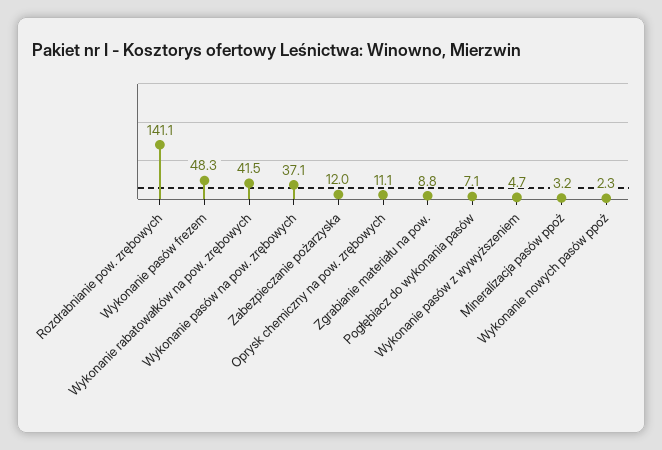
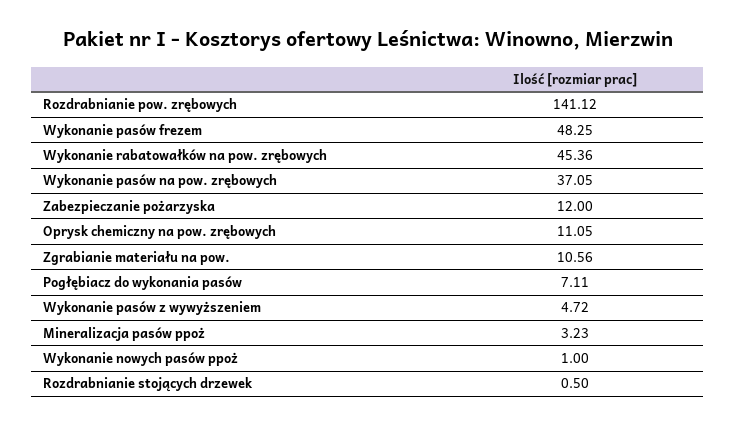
  {
    "Rozdrabnianie pow. zrębowych": 141.12,
    "Wykonanie pasów frezem": 48.25,
-   "Wykonanie rabatowałków na pow. zrębowych": 41.5,
+   "Wykonanie rabatowałków na pow. zrębowych": 45.36,
    "Wykonanie pasów na pow. zrębowych": 37.05,
    "Zabezpieczanie pożarzyska": 12,
    "Oprysk chemiczny na pow. zrębowych": 11.05,
-   "Zgrabianie materiału na pow.": 8.8,
+   "Zgrabianie materiału na pow.": 10.56,
    "Pogłębiacz do wykonania pasów": 7.11,
    "Wykonanie pasów z wywyższeniem": 4.72,
    "Mineralizacja pasów ppoż": 3.23,
-   "Wykonanie nowych pasów ppoż": 2.3
+   "Wykonanie nowych pasów ppoż": 1,
+   "Rozdrabnianie stojących drzewek": 0.5
  }

